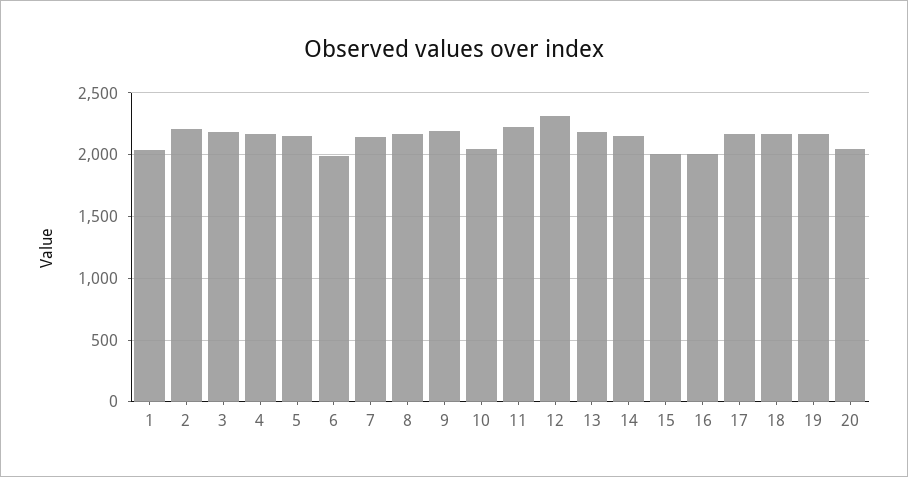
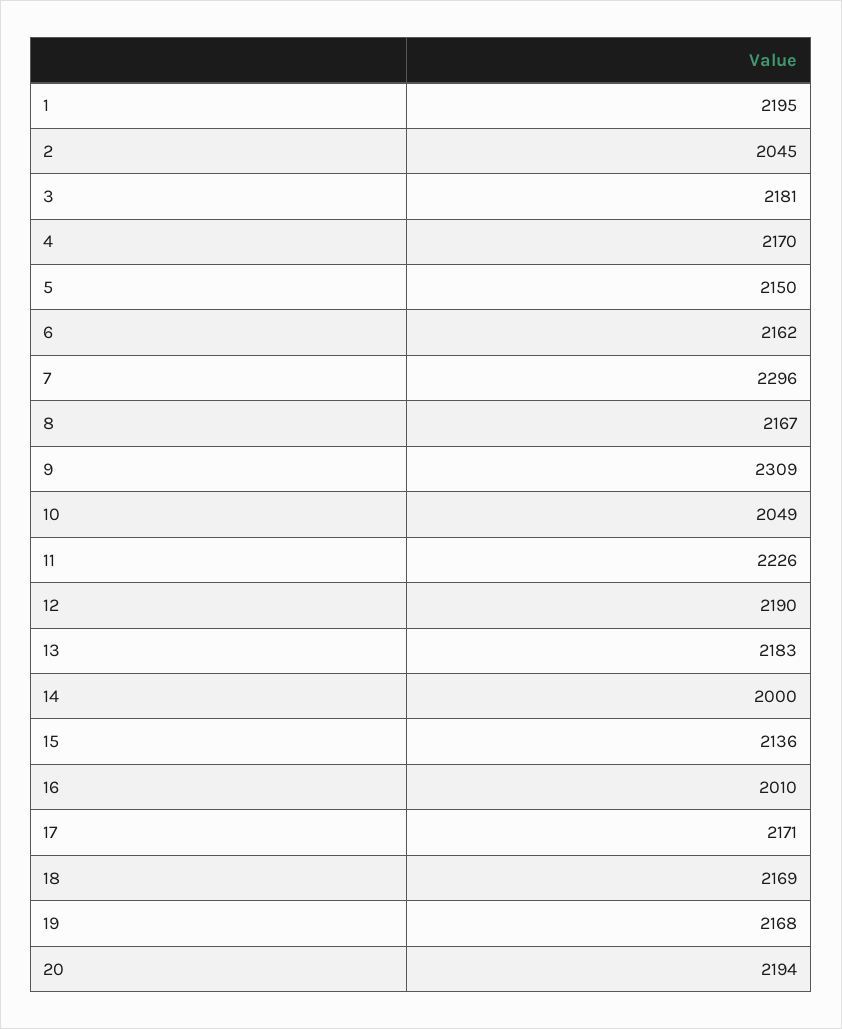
  {
-   "1": 2050,
+   "1": 2195,
-   "2": 2200,
+   "2": 2045,
    "3": 2181,
    "4": 2170,
    "5": 2150,
-   "6": 2000,
+   "6": 2162,
-   "7": 2150,
+   "7": 2296,
    "8": 2167,
-   "9": 2200,
+   "9": 2309,
    "10": 2049,
    "11": 2226,
-   "12": 2300,
+   "12": 2190,
    "13": 2183,
-   "14": 2150,
+   "14": 2000,
-   "15": 2000,
+   "15": 2136,
    "16": 2010,
    "17": 2171,
    "18": 2169,
    "19": 2168,
-   "20": 2050
+   "20": 2194
  }

